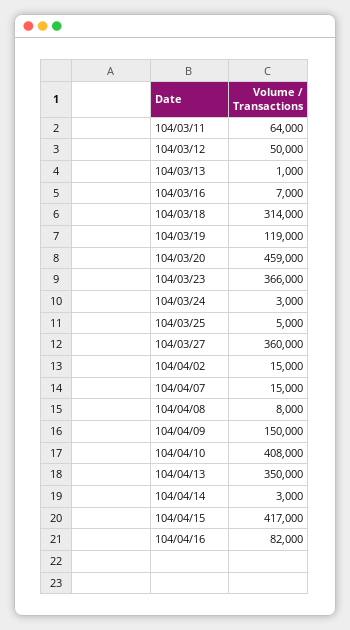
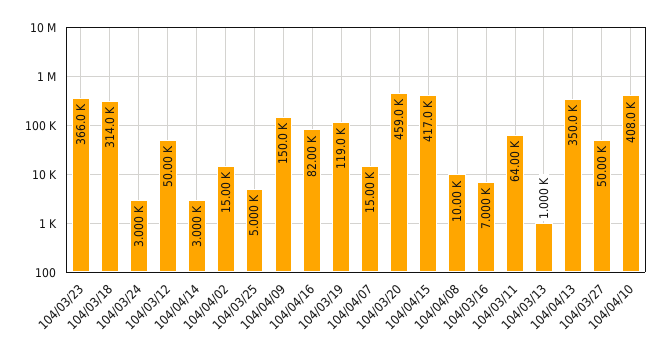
  {
    "104/03/11": 64000,
    "104/03/12": 50000,
    "104/03/13": 1000,
    "104/03/16": 7000,
    "104/03/18": 314000,
    "104/03/19": 119000,
    "104/03/20": 459000,
    "104/03/23": 366000,
    "104/03/24": 3000,
    "104/03/25": 5000,
-   "104/03/27": 360000,
+   "104/03/27": 50000,
    "104/04/02": 15000,
    "104/04/07": 15000,
-   "104/04/08": 8000,
+   "104/04/08": 10000,
    "104/04/09": 150000,
    "104/04/10": 408000,
    "104/04/13": 350000,
    "104/04/14": 3000,
    "104/04/15": 417000,
    "104/04/16": 82000
  }

